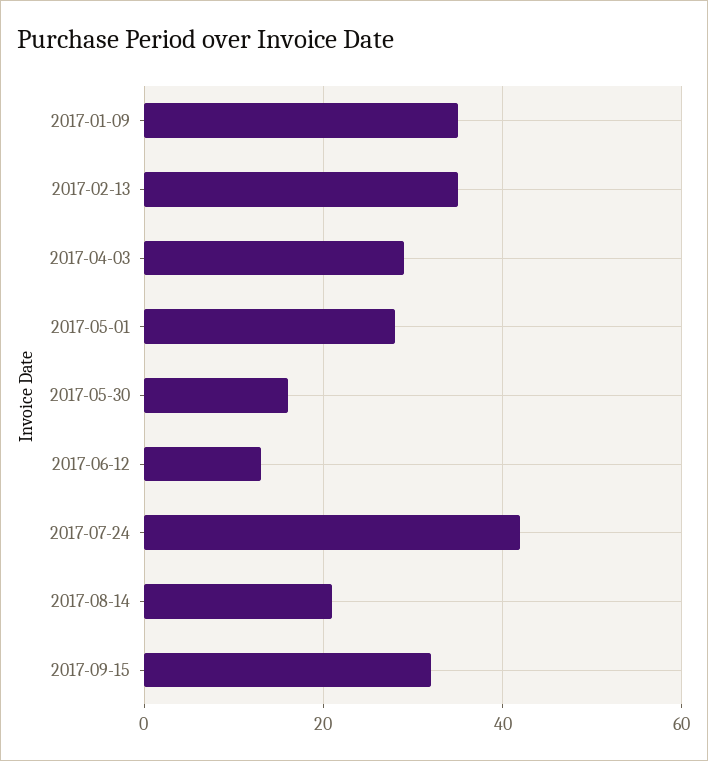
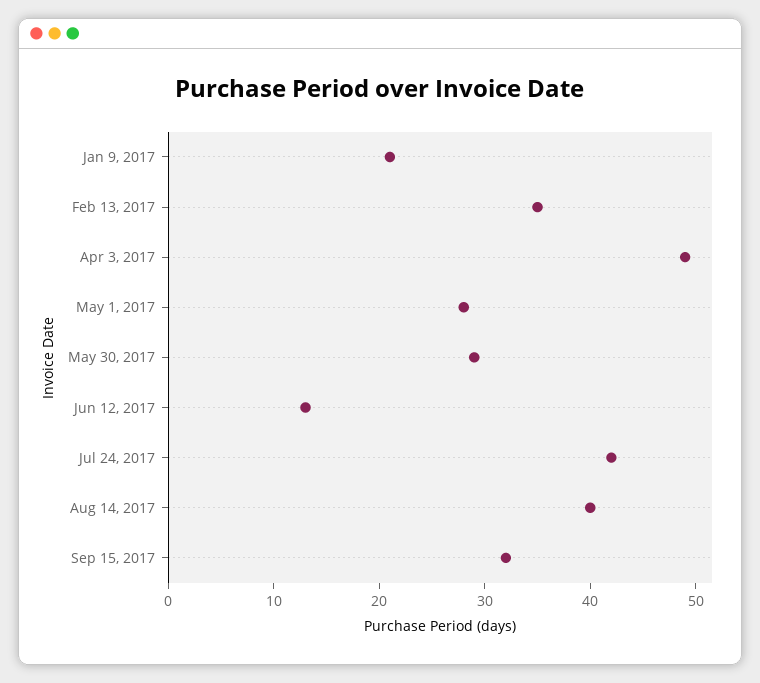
  {
-   "2017-01-09": 35,
+   "2017-01-09": 21,
    "2017-02-13": 35,
-   "2017-04-03": 30,
+   "2017-04-03": 49,
    "2017-05-01": 28,
-   "2017-05-30": 15,
+   "2017-05-30": 29,
    "2017-06-12": 13,
    "2017-07-24": 42,
-   "2017-08-14": 20,
+   "2017-08-14": 40,
    "2017-09-15": 32
  }

